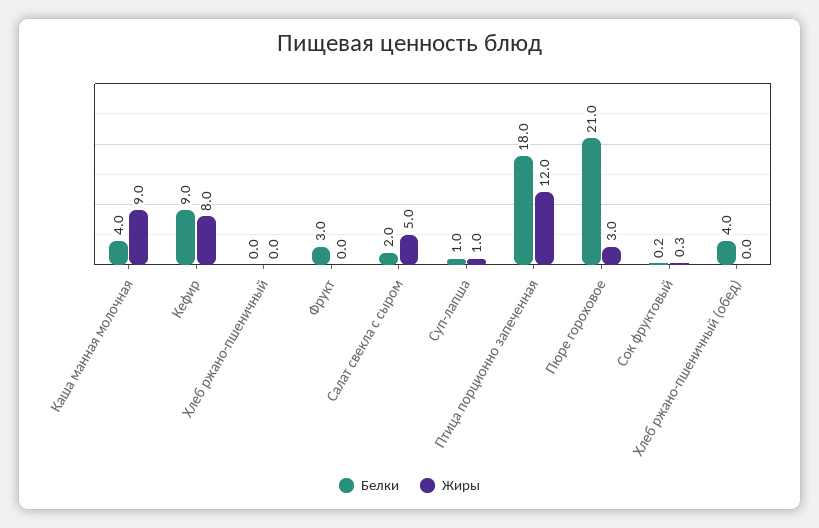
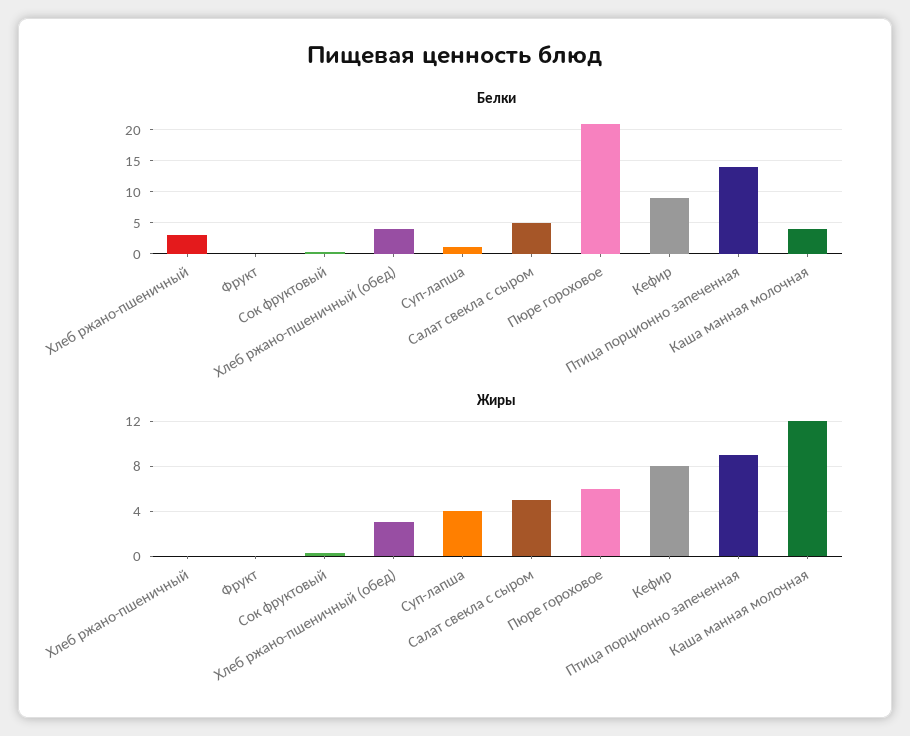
  {
    "Белки": {
      "Каша манная молочная": 4,
      "Кефир": 9,
-     "Хлеб ржано-пшеничный": 0,
+     "Хлеб ржано-пшеничный": 3,
-     "Фрукт": 3,
+     "Фрукт": 0,
-     "Салат свекла с сыром": 2,
+     "Салат свекла с сыром": 5,
      "Суп-лапша": 1,
-     "Птица порционно запеченная": 18,
+     "Птица порционно запеченная": 14,
      "Пюре гороховое": 21,
      "Сок фруктовый": 0.2,
      "Хлеб ржано-пшеничный (обед)": 4
    },
    "Жиры": {
-     "Каша манная молочная": 9,
+     "Каша манная молочная": 12,
      "Кефир": 8,
      "Хлеб ржано-пшеничный": 0,
      "Фрукт": 0,
      "Салат свекла с сыром": 5,
-     "Суп-лапша": 1,
+     "Суп-лапша": 4,
-     "Птица порционно запеченная": 12,
+     "Птица порционно запеченная": 9,
-     "Пюре гороховое": 3,
+     "Пюре гороховое": 6,
      "Сок фруктовый": 0.3,
-     "Хлеб ржано-пшеничный (обед)": 0
+     "Хлеб ржано-пшеничный (обед)": 3
    }
  }

